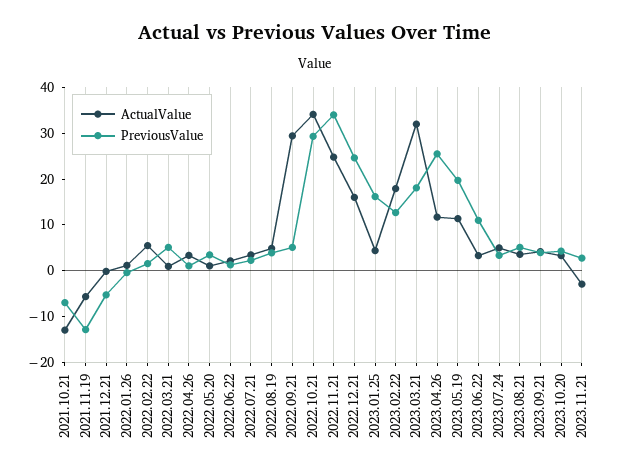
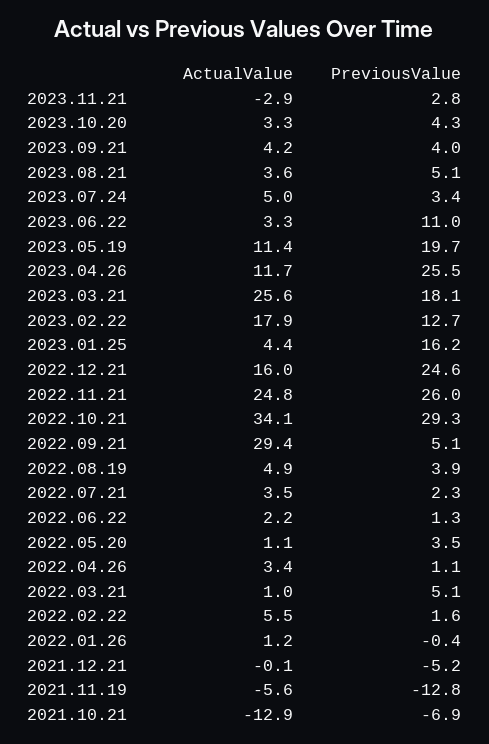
  {
    "ActualValue": {
      "2021.10.21": -12.9,
      "2021.11.19": -5.6,
      "2021.12.21": -0.1,
      "2022.01.26": 1.2,
      "2022.02.22": 5.5,
      "2022.03.21": 1,
      "2022.04.26": 3.4,
      "2022.05.20": 1.1,
      "2022.06.22": 2.2,
      "2022.07.21": 3.5,
      "2022.08.19": 4.9,
      "2022.09.21": 29.4,
      "2022.10.21": 34.1,
      "2022.11.21": 24.8,
      "2022.12.21": 16,
      "2023.01.25": 4.4,
      "2023.02.22": 17.9,
-     "2023.03.21": 32,
+     "2023.03.21": 25.6,
      "2023.04.26": 11.7,
      "2023.05.19": 11.4,
      "2023.06.22": 3.3,
      "2023.07.24": 5,
      "2023.08.21": 3.6,
      "2023.09.21": 4.2,
      "2023.10.20": 3.3,
      "2023.11.21": -2.9
    },
    "PreviousValue": {
      "2021.10.21": -6.9,
      "2021.11.19": -12.8,
      "2021.12.21": -5.2,
      "2022.01.26": -0.4,
      "2022.02.22": 1.6,
      "2022.03.21": 5.1,
      "2022.04.26": 1.1,
      "2022.05.20": 3.5,
      "2022.06.22": 1.3,
      "2022.07.21": 2.3,
      "2022.08.19": 3.9,
      "2022.09.21": 5.1,
      "2022.10.21": 29.3,
-     "2022.11.21": 34,
+     "2022.11.21": 26,
      "2022.12.21": 24.6,
      "2023.01.25": 16.2,
      "2023.02.22": 12.7,
      "2023.03.21": 18.1,
      "2023.04.26": 25.5,
      "2023.05.19": 19.7,
      "2023.06.22": 11,
      "2023.07.24": 3.4,
      "2023.08.21": 5.1,
      "2023.09.21": 4,
      "2023.10.20": 4.3,
      "2023.11.21": 2.8
    }
  }

